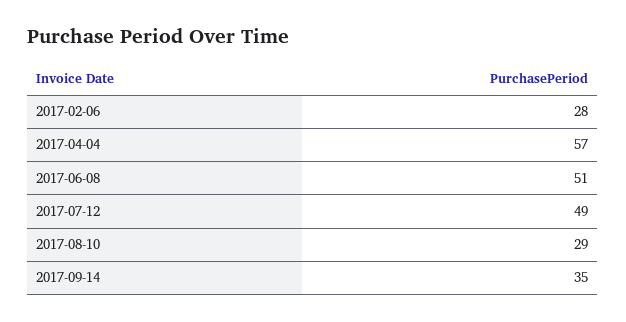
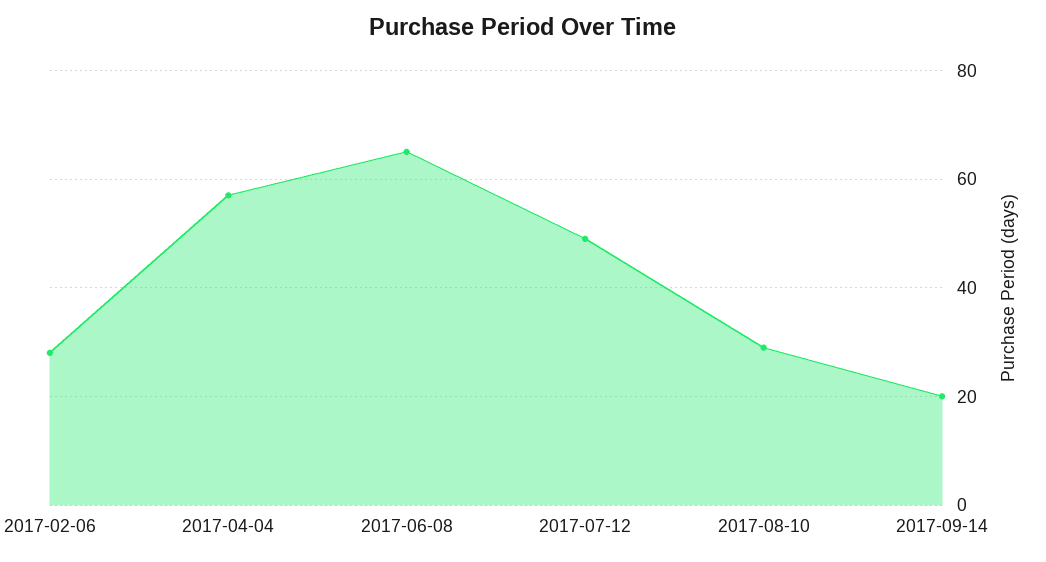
  {
    "2017-02-06": 28,
    "2017-04-04": 57,
-   "2017-06-08": 51,
+   "2017-06-08": 65,
    "2017-07-12": 49,
    "2017-08-10": 29,
-   "2017-09-14": 35
+   "2017-09-14": 20
  }

